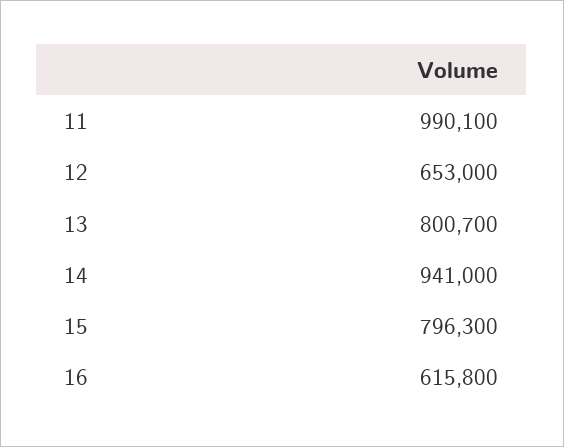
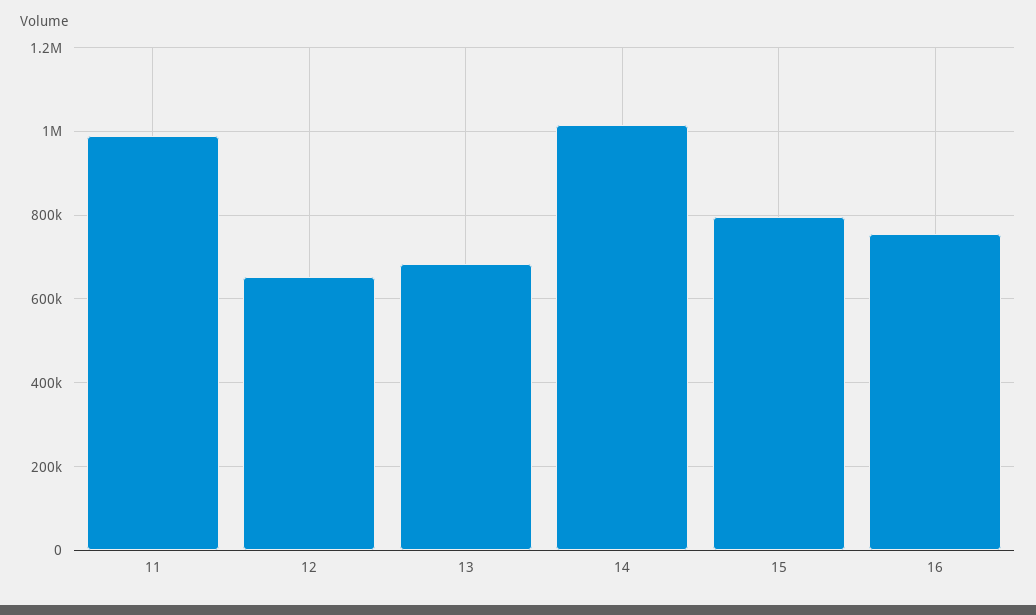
  {
    "11": 990100,
    "12": 653000,
-   "13": 800700,
+   "13": 680000,
-   "14": 941000,
+   "14": 1020000,
    "15": 796300,
-   "16": 615800
+   "16": 760000
  }

